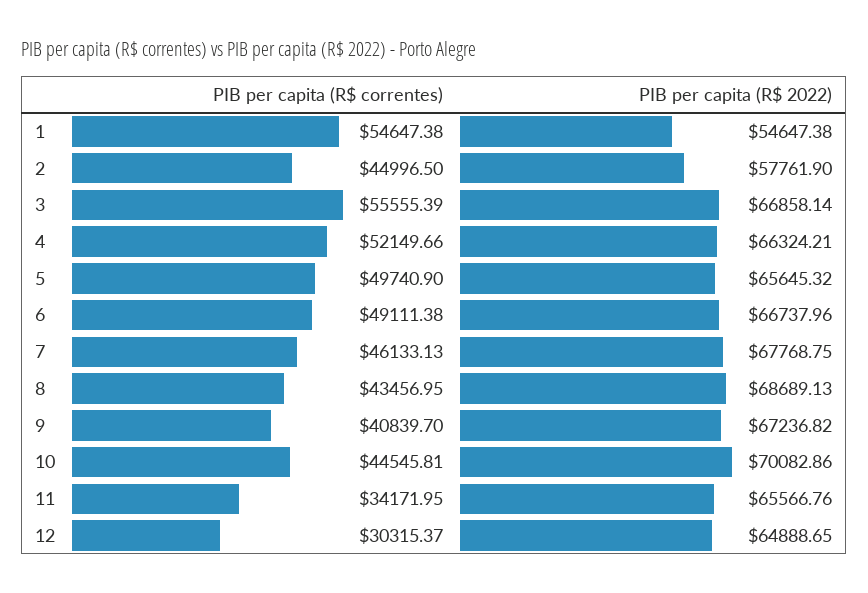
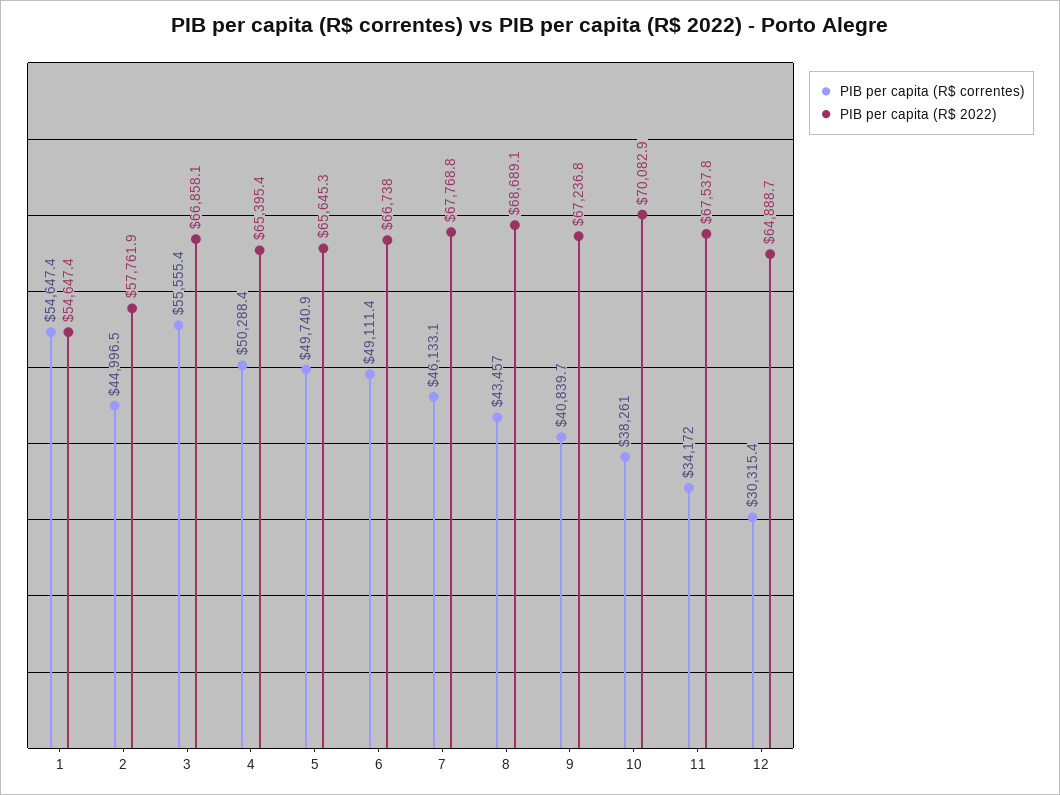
  {
    "PIB per capita (R$ correntes)": {
      "1": 54647.38,
      "2": 44996.5,
      "3": 55555.39,
-     "4": 52149.66,
+     "4": 50288.4,
      "5": 49740.9,
      "6": 49111.38,
      "7": 46133.13,
      "8": 43456.95,
      "9": 40839.7,
-     "10": 44545.81,
+     "10": 38261,
      "11": 34171.95,
      "12": 30315.37
    },
    "PIB per capita (R$ 2022)": {
      "1": 54647.38,
      "2": 57761.9,
      "3": 66858.14,
-     "4": 66324.21,
+     "4": 65395.4,
      "5": 65645.32,
      "6": 66737.96,
      "7": 67768.75,
      "8": 68689.13,
      "9": 67236.82,
      "10": 70082.86,
-     "11": 65566.76,
+     "11": 67537.8,
      "12": 64888.65
    }
  }

